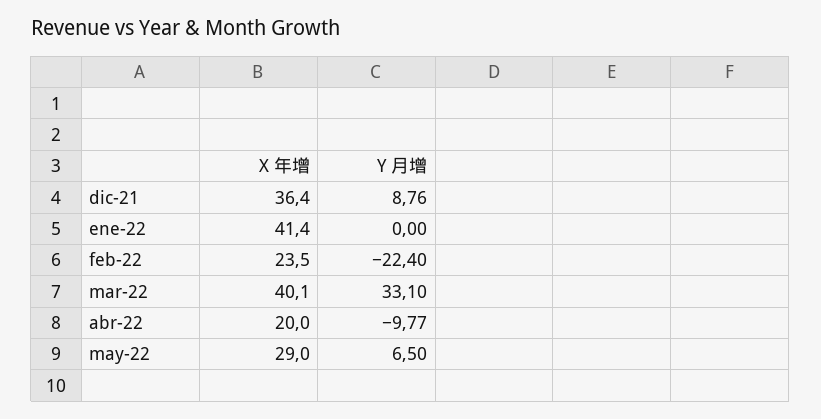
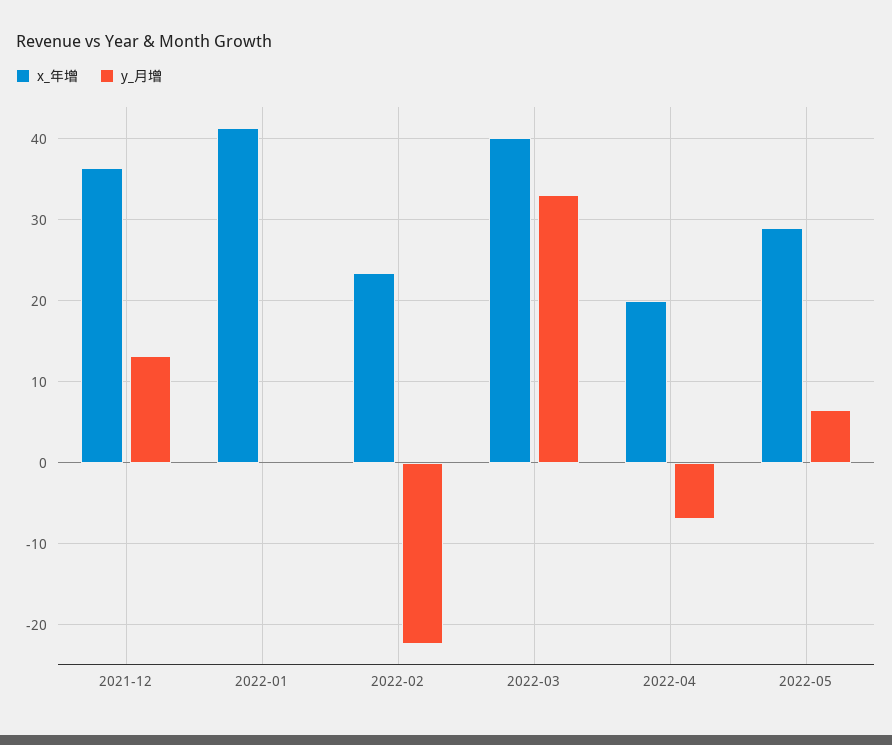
  {
    "X 年增": {
      "dic-21": 36.4,
      "ene-22": 41.4,
      "feb-22": 23.5,
      "mar-22": 40.1,
      "abr-22": 20,
      "may-22": 29
    },
    "Y 月增": {
-     "dic-21": 8.76,
+     "dic-21": 13,
      "ene-22": 0,
      "feb-22": -22.4,
      "mar-22": 33.1,
-     "abr-22": -9.77,
+     "abr-22": -7,
      "may-22": 6.5
    }
  }

